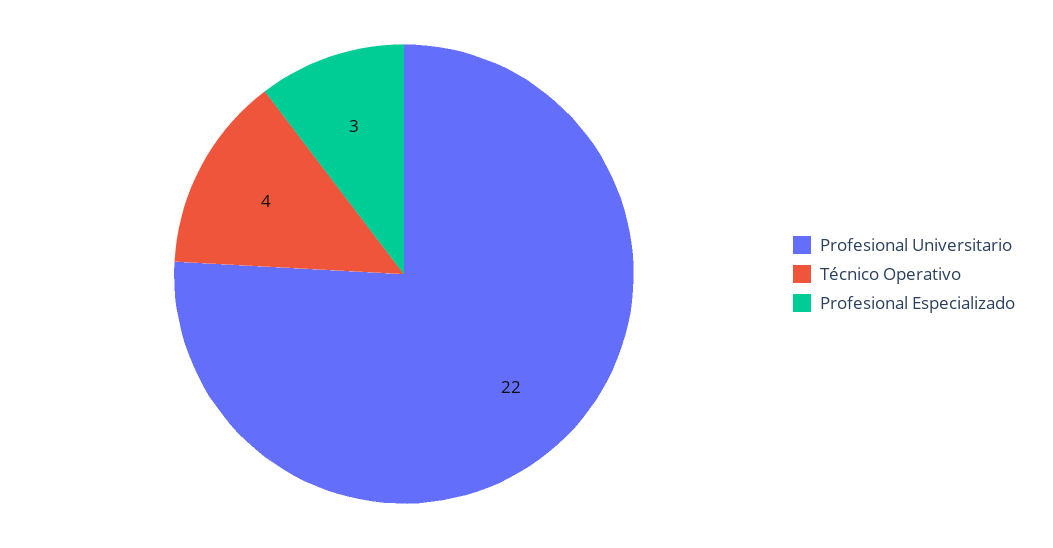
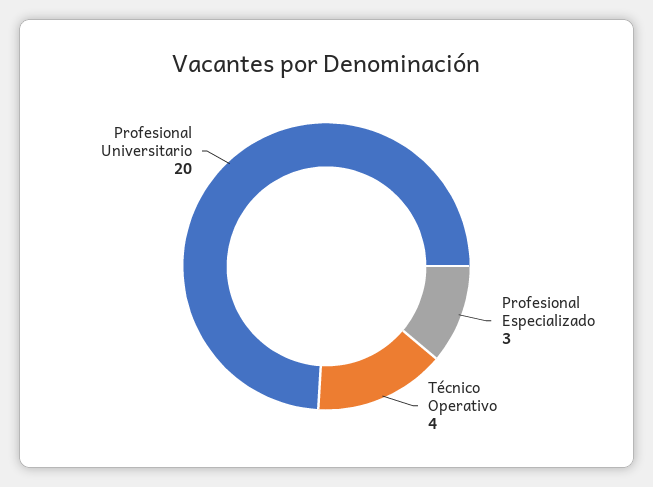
  {
-   "Profesional Universitario": 22,
+   "Profesional Universitario": 20,
    "Técnico Operativo": 4,
    "Profesional Especializado": 3
  }

